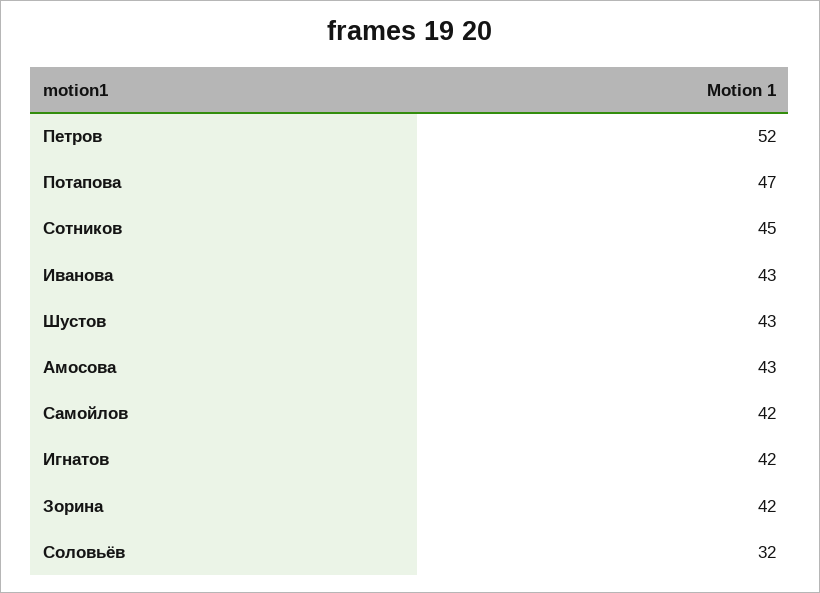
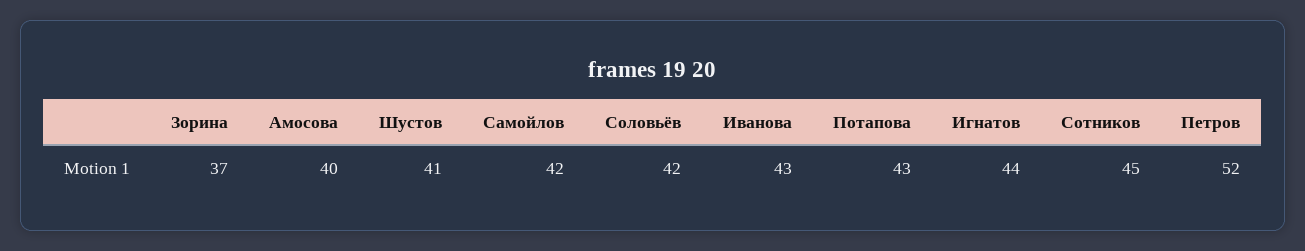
  {
    "Петров": 52,
-   "Потапова": 47,
+   "Потапова": 43,
    "Сотников": 45,
    "Иванова": 43,
-   "Шустов": 43,
+   "Шустов": 41,
-   "Амосова": 43,
+   "Амосова": 40,
    "Самойлов": 42,
-   "Игнатов": 42,
+   "Игнатов": 44,
-   "Зорина": 42,
+   "Зорина": 37,
-   "Соловьёв": 32
+   "Соловьёв": 42
  }

